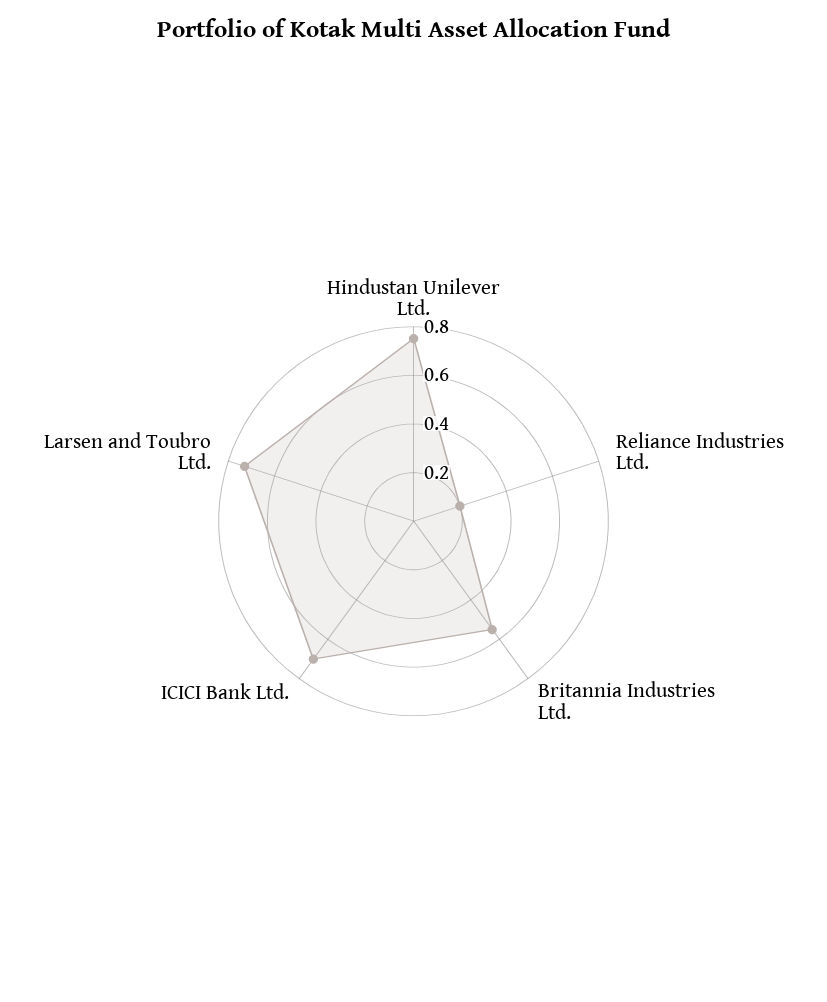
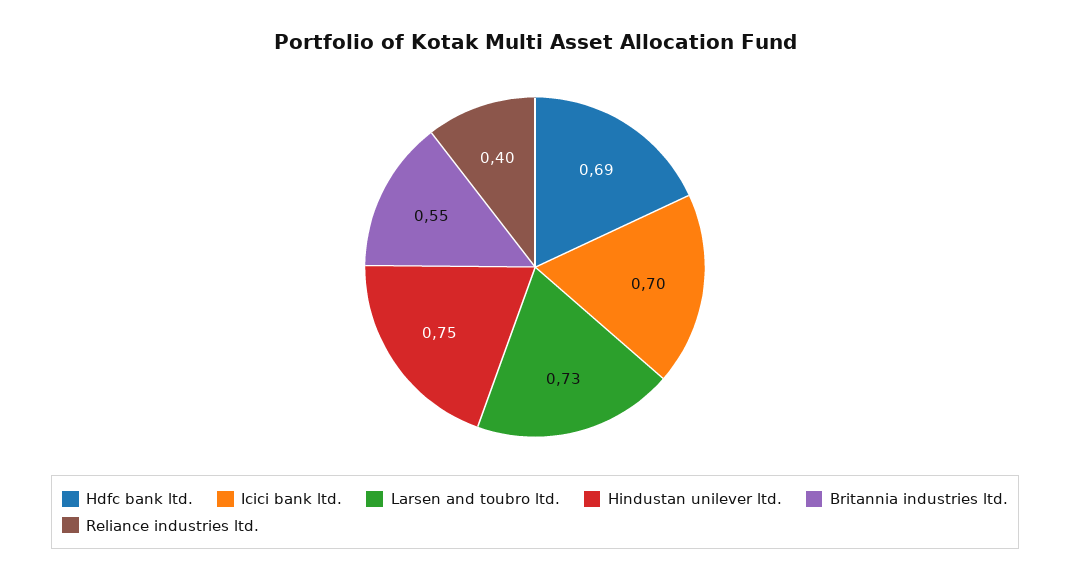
  {
    "Hindustan Unilever Ltd.": 0.75,
-   "Reliance Industries Ltd.": 0.2,
+   "Reliance Industries Ltd.": 0.4,
    "Britannia Industries Ltd.": 0.55,
    "ICICI Bank Ltd.": 0.7,
-   "Larsen and Toubro Ltd.": 0.73
+   "Larsen and Toubro Ltd.": 0.73,
+   "Hdfc bank ltd.": 0.69
  }

